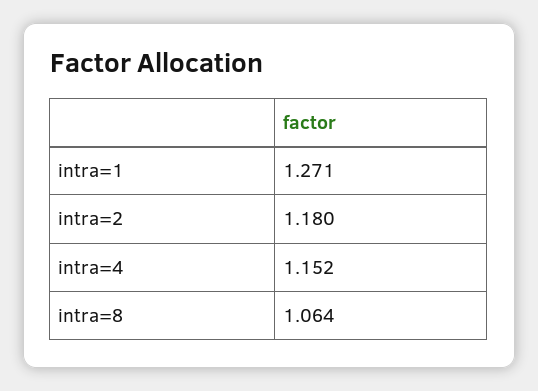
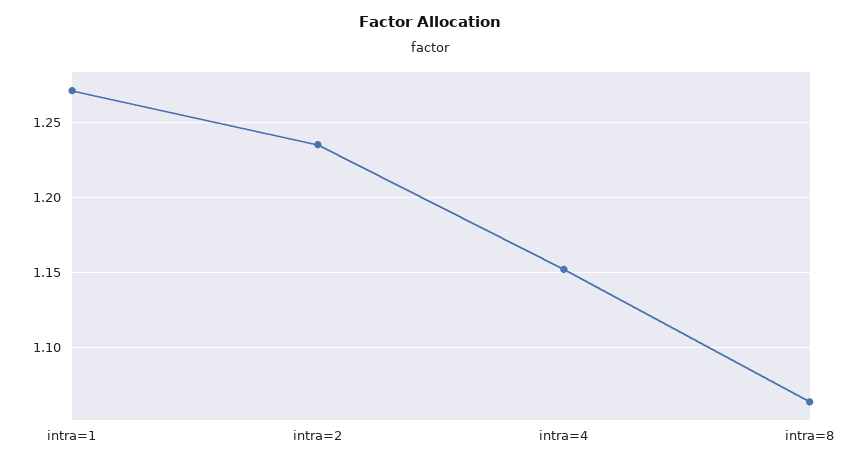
  {
    "intra=1": 1.271,
-   "intra=2": 1.18,
+   "intra=2": 1.235,
    "intra=4": 1.152,
    "intra=8": 1.064
  }

